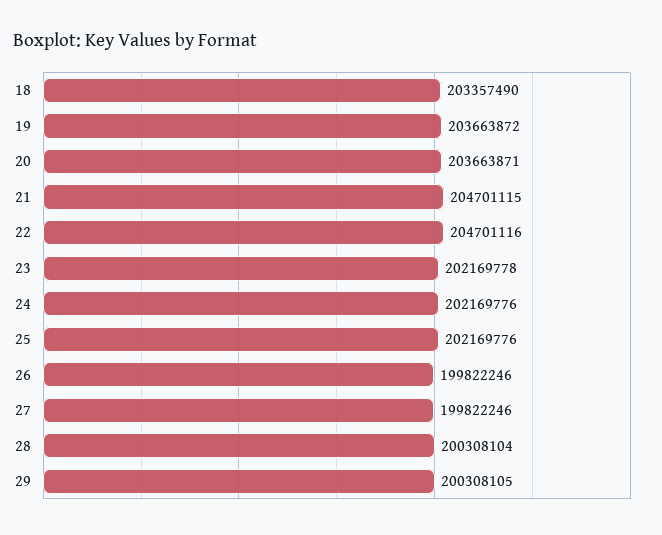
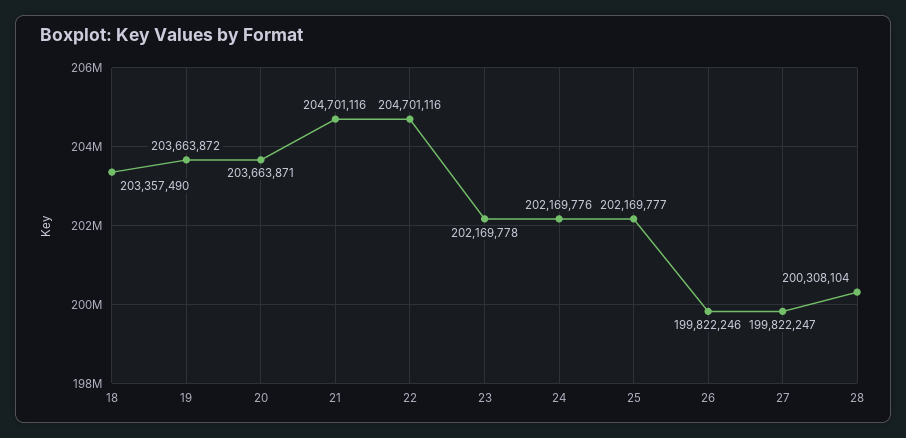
  {
    "18": 203357490,
    "19": 203663872,
    "20": 203663871,
-   "21": 204701115,
+   "21": 204701116,
    "22": 204701116,
    "23": 202169778,
    "24": 202169776,
-   "25": 202169776,
+   "25": 202169777,
    "26": 199822246,
-   "27": 199822246,
+   "27": 199822247,
-   "28": 200308104,
+   "28": 200308104
-   "29": 200308105
  }

